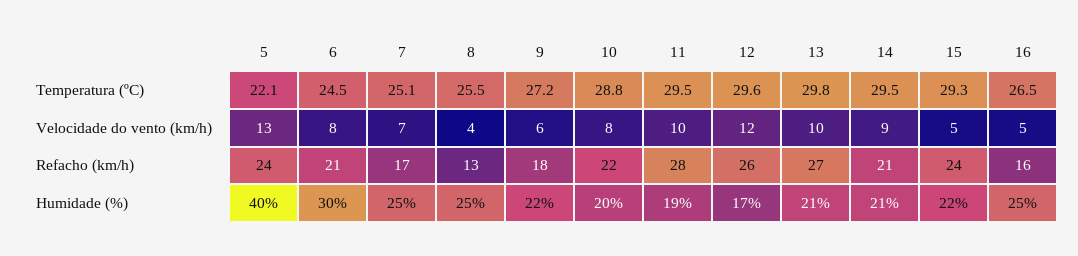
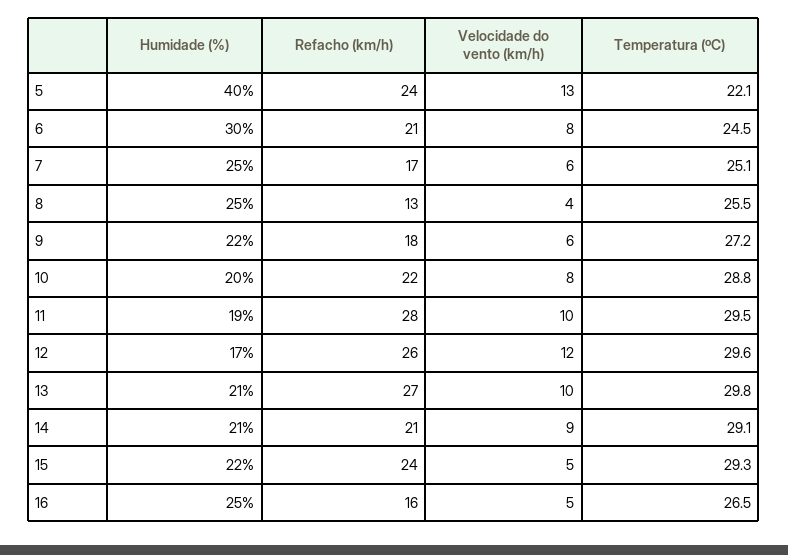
  {
    "5": {
      "Temperatura (ºC)": 22.1,
      "Velocidade do vento (km/h)": 13,
      "Refacho (km/h)": 24,
      "Humidade (%)": 40
    },
    "6": {
      "Temperatura (ºC)": 24.5,
      "Velocidade do vento (km/h)": 8,
      "Refacho (km/h)": 21,
      "Humidade (%)": 30
    },
    "7": {
      "Temperatura (ºC)": 25.1,
-     "Velocidade do vento (km/h)": 7,
+     "Velocidade do vento (km/h)": 6,
      "Refacho (km/h)": 17,
      "Humidade (%)": 25
    },
    "8": {
      "Temperatura (ºC)": 25.5,
      "Velocidade do vento (km/h)": 4,
      "Refacho (km/h)": 13,
      "Humidade (%)": 25
    },
    "9": {
      "Temperatura (ºC)": 27.2,
      "Velocidade do vento (km/h)": 6,
      "Refacho (km/h)": 18,
      "Humidade (%)": 22
    },
    "10": {
      "Temperatura (ºC)": 28.8,
      "Velocidade do vento (km/h)": 8,
      "Refacho (km/h)": 22,
      "Humidade (%)": 20
    },
    "11": {
      "Temperatura (ºC)": 29.5,
      "Velocidade do vento (km/h)": 10,
      "Refacho (km/h)": 28,
      "Humidade (%)": 19
    },
    "12": {
      "Temperatura (ºC)": 29.6,
      "Velocidade do vento (km/h)": 12,
      "Refacho (km/h)": 26,
      "Humidade (%)": 17
    },
    "13": {
      "Temperatura (ºC)": 29.8,
      "Velocidade do vento (km/h)": 10,
      "Refacho (km/h)": 27,
      "Humidade (%)": 21
    },
    "14": {
-     "Temperatura (ºC)": 29.5,
+     "Temperatura (ºC)": 29.1,
      "Velocidade do vento (km/h)": 9,
      "Refacho (km/h)": 21,
      "Humidade (%)": 21
    },
    "15": {
      "Temperatura (ºC)": 29.3,
      "Velocidade do vento (km/h)": 5,
      "Refacho (km/h)": 24,
      "Humidade (%)": 22
    },
    "16": {
      "Temperatura (ºC)": 26.5,
      "Velocidade do vento (km/h)": 5,
      "Refacho (km/h)": 16,
      "Humidade (%)": 25
    }
  }

